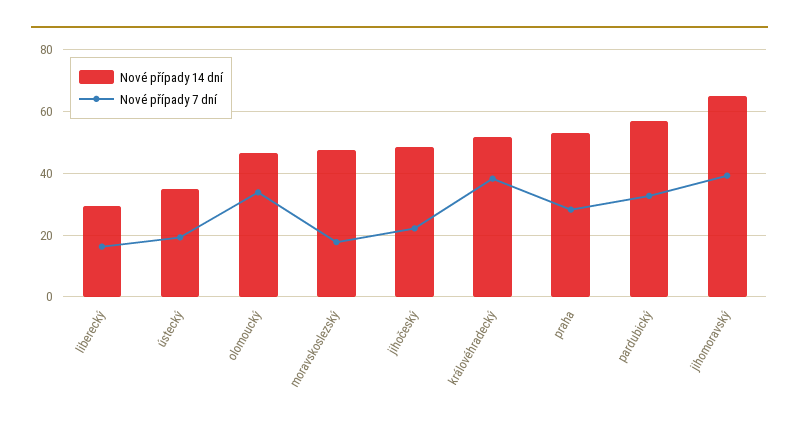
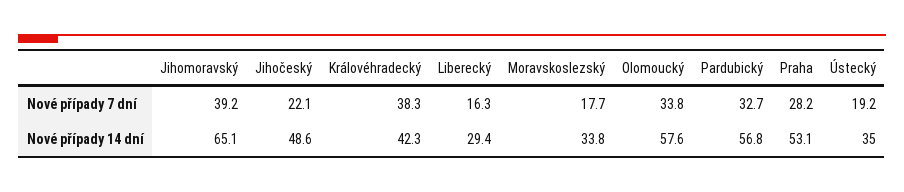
  {
    "Nové případy 14 dní": {
      "liberecký": 29.4,
      "ústecký": 35,
-     "olomoucký": 46,
+     "olomoucký": 57.6,
-     "moravskoslezský": 48,
+     "moravskoslezský": 33.8,
      "jihočeský": 48.6,
-     "královéhradecký": 52,
+     "královéhradecký": 42.3,
      "praha": 53.1,
      "pardubický": 56.8,
      "jihomoravský": 65.1
    },
    "Nové případy 7 dní": {
      "liberecký": 16.3,
      "ústecký": 19.2,
      "olomoucký": 33.8,
      "moravskoslezský": 17.7,
      "jihočeský": 22.1,
      "královéhradecký": 38.3,
      "praha": 28.2,
      "pardubický": 32.7,
      "jihomoravský": 39.2
    }
  }

